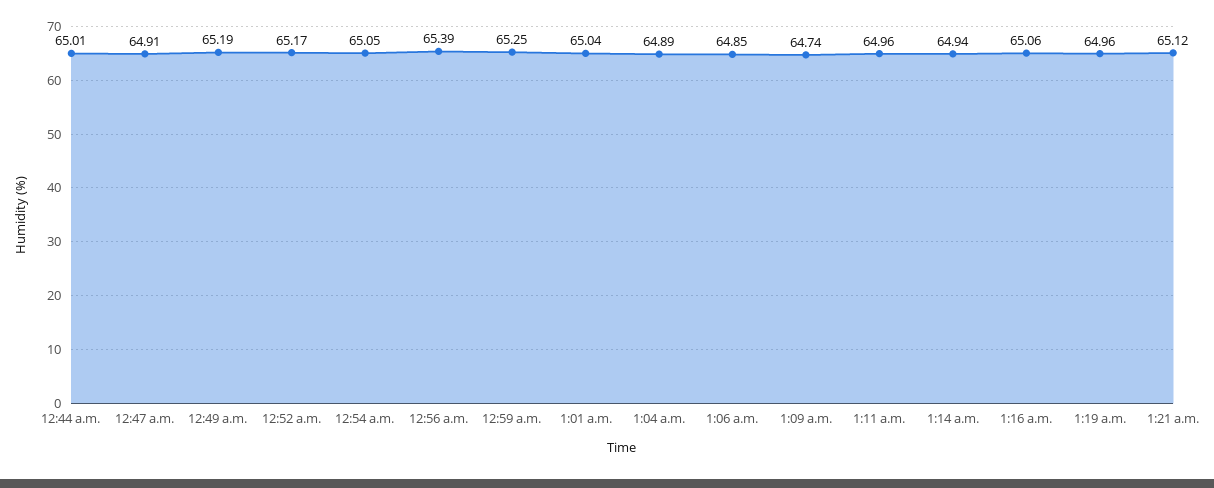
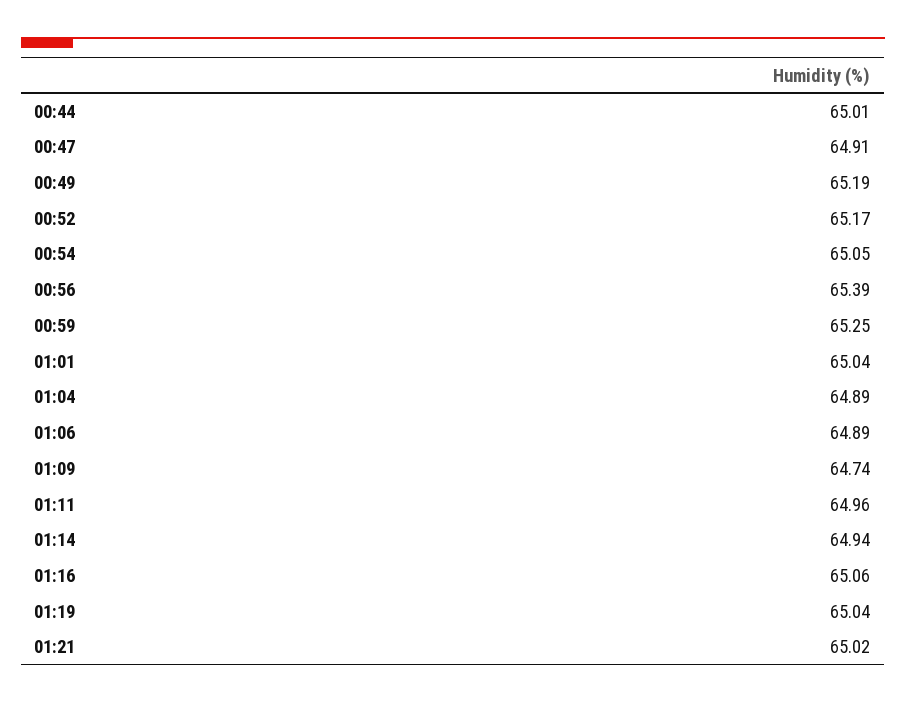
  {
    "12:44 a.m.": 65.01,
    "12:47 a.m.": 64.91,
    "12:49 a.m.": 65.19,
    "12:52 a.m.": 65.17,
    "12:54 a.m.": 65.05,
    "12:56 a.m.": 65.39,
    "12:59 a.m.": 65.25,
    "1:01 a.m.": 65.04,
    "1:04 a.m.": 64.89,
-   "1:06 a.m.": 64.85,
+   "1:06 a.m.": 64.89,
    "1:09 a.m.": 64.74,
    "1:11 a.m.": 64.96,
    "1:14 a.m.": 64.94,
    "1:16 a.m.": 65.06,
-   "1:19 a.m.": 64.96,
+   "1:19 a.m.": 65.04,
-   "1:21 a.m.": 65.12
+   "1:21 a.m.": 65.02
  }

